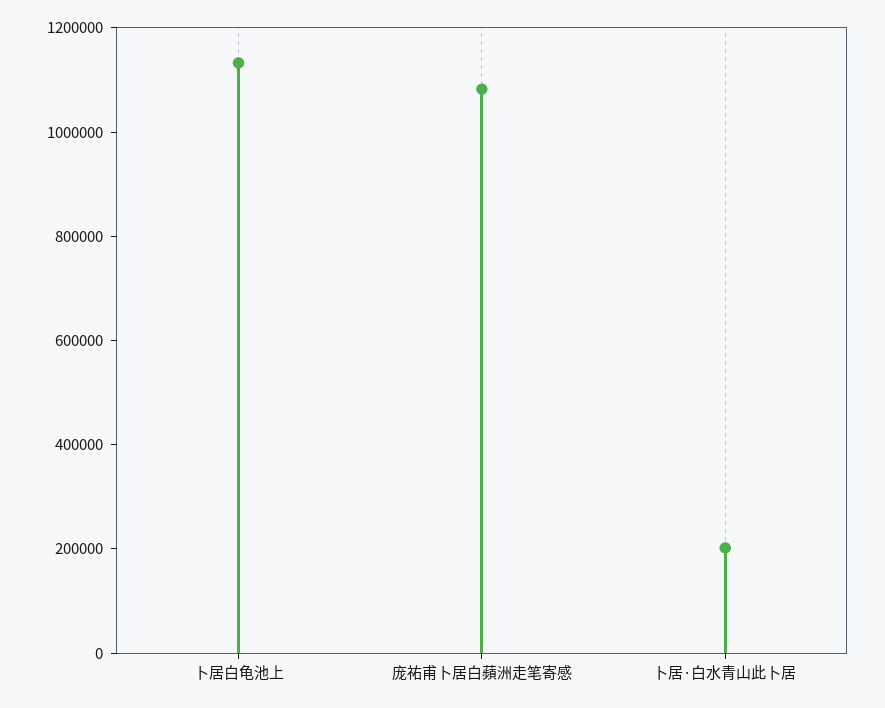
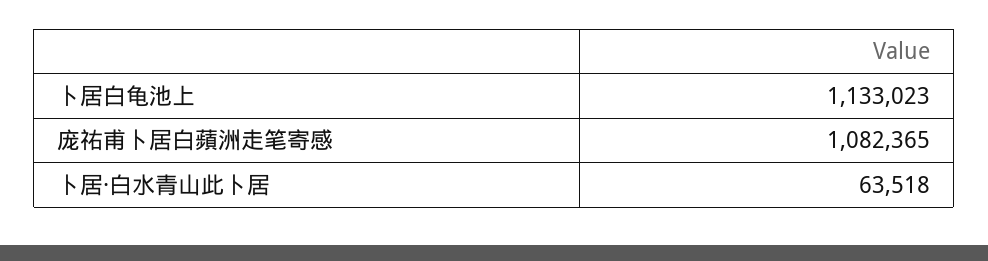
  {
    "卜居白龟池上": 1133023,
    "庞祐甫卜居白蘋洲走笔寄感": 1082365,
-   "卜居·白水青山此卜居": 200000
+   "卜居·白水青山此卜居": 63518
  }

